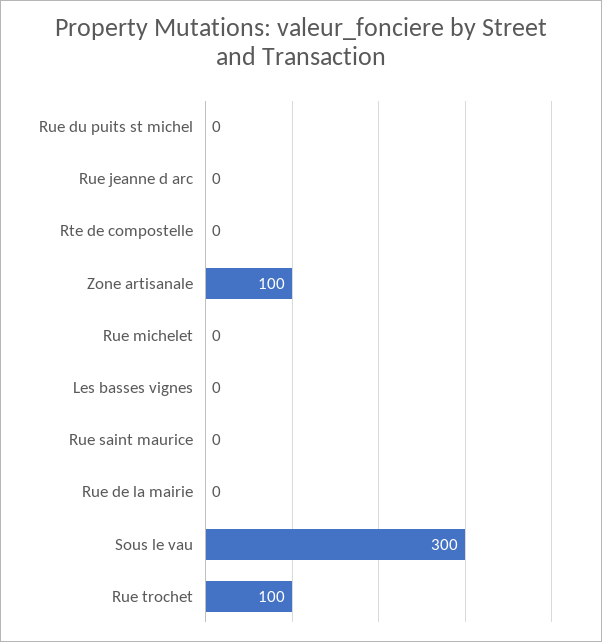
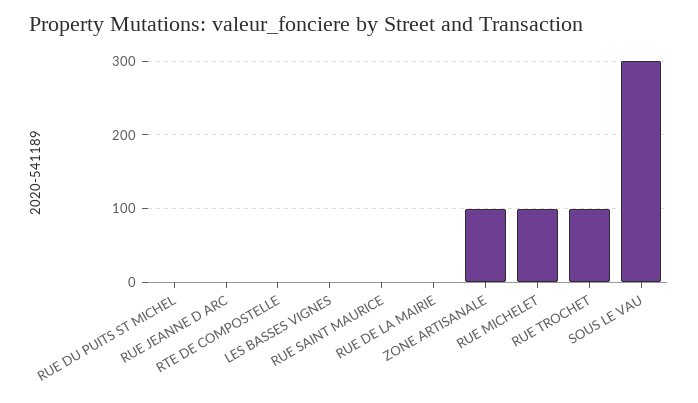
  {
    "Rue du puits st michel": 0,
    "Rue jeanne d arc": 0,
    "Rte de compostelle": 0,
    "Zone artisanale": 100,
-   "Rue michelet": 0,
+   "Rue michelet": 100,
    "Les basses vignes": 0,
    "Rue saint maurice": 0,
    "Rue de la mairie": 0,
    "Sous le vau": 300,
    "Rue trochet": 100
  }

